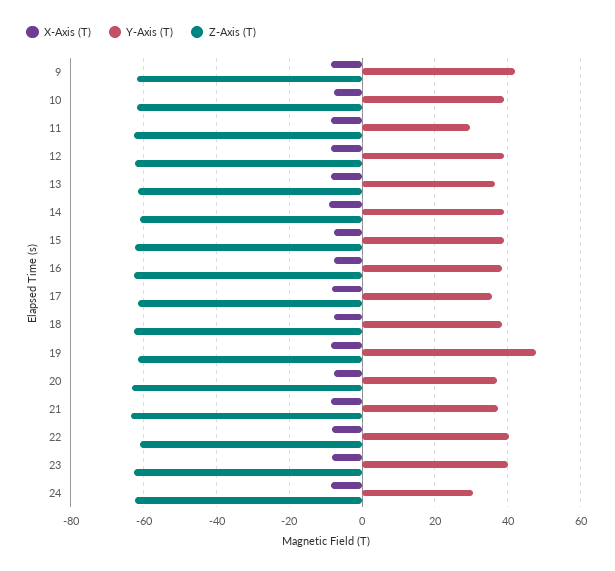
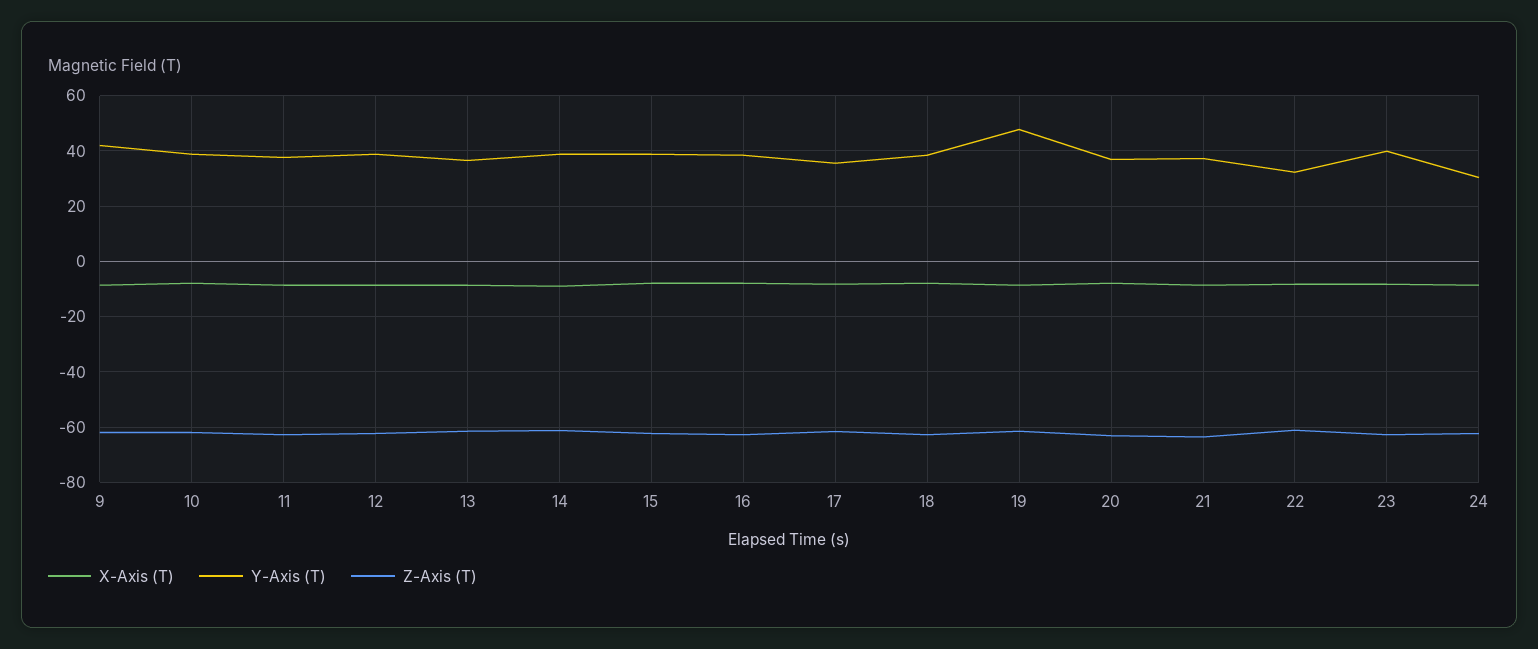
  {
    "X-Axis (T)": {
      "9": -8,
      "10": -8,
      "11": -8,
      "12": -8,
      "13": -8,
      "14": -8,
      "15": -8,
      "16": -8,
      "17": -8,
      "18": -8,
      "19": -8,
      "20": -8,
      "21": -8,
      "22": -8,
      "23": -8,
      "24": -8
    },
    "Y-Axis (T)": {
      "9": 42,
      "10": 38,
-     "11": 30,
+     "11": 37.5,
      "12": 38,
      "13": 36,
      "14": 38,
      "15": 38,
      "16": 38,
      "17": 36,
      "18": 38,
      "19": 48,
      "20": 36,
      "21": 38,
-     "22": 40,
+     "22": 32.5,
      "23": 40,
      "24": 30
    },
    "Z-Axis (T)": {
      "9": -62,
      "10": -62,
      "11": -62,
      "12": -62,
      "13": -62,
      "14": -62,
      "15": -62,
      "16": -62,
      "17": -62,
      "18": -62,
      "19": -62,
      "20": -64,
      "21": -64,
      "22": -62,
      "23": -62,
      "24": -62
    }
  }

